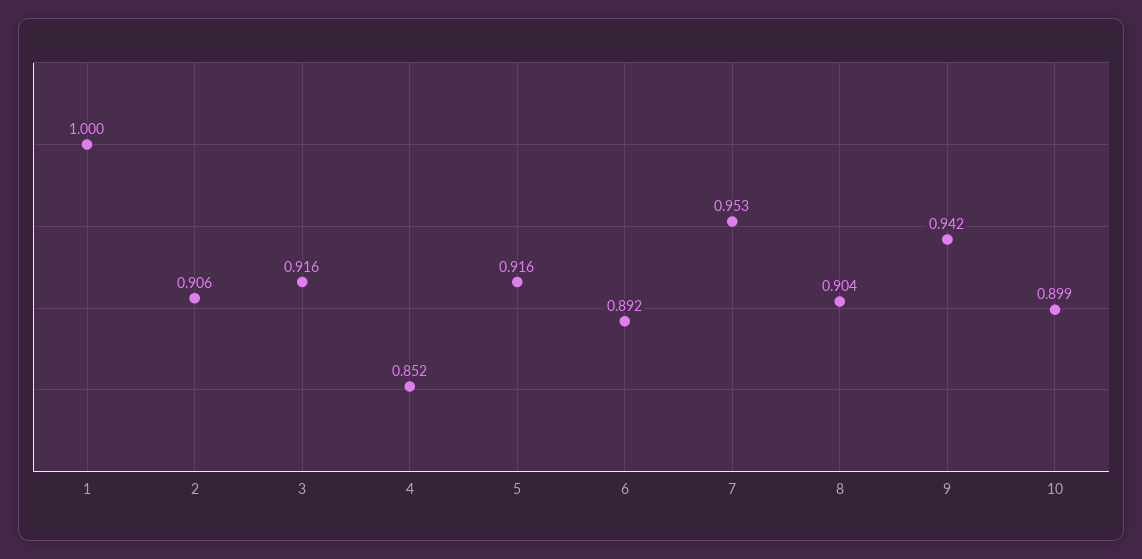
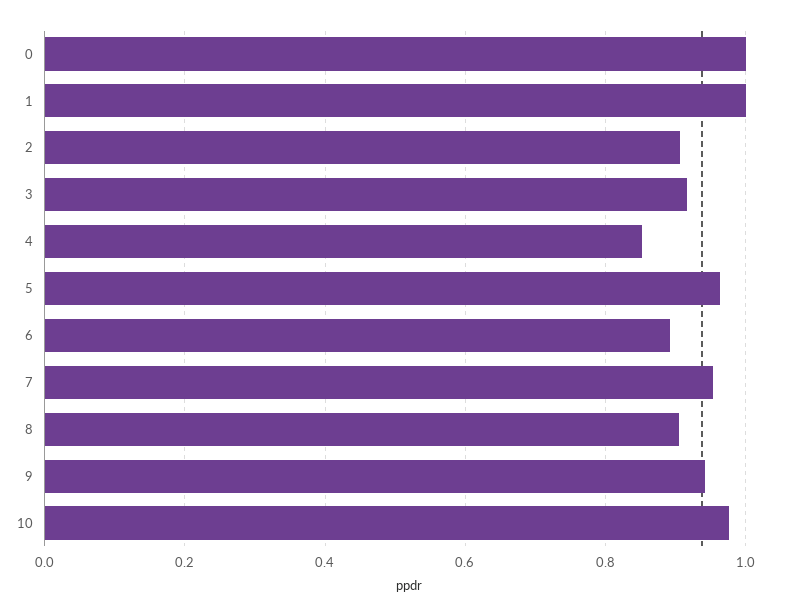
  {
    "1": 1,
    "2": 0.906,
    "3": 0.916,
    "4": 0.852,
-   "5": 0.916,
+   "5": 0.96,
    "6": 0.892,
    "7": 0.953,
    "8": 0.904,
    "9": 0.942,
-   "10": 0.899
+   "10": 0.98,
+   "0": 1
  }

